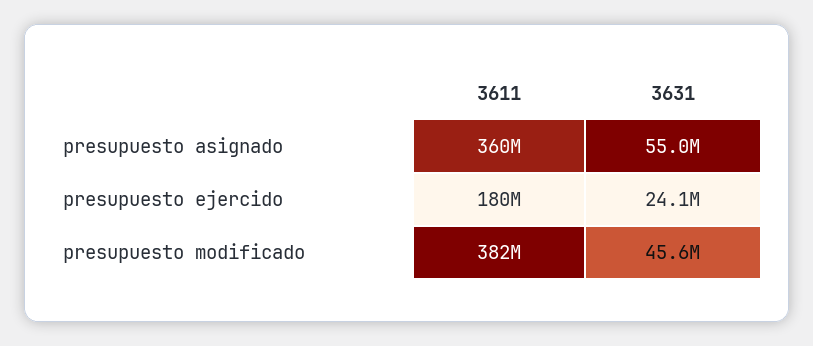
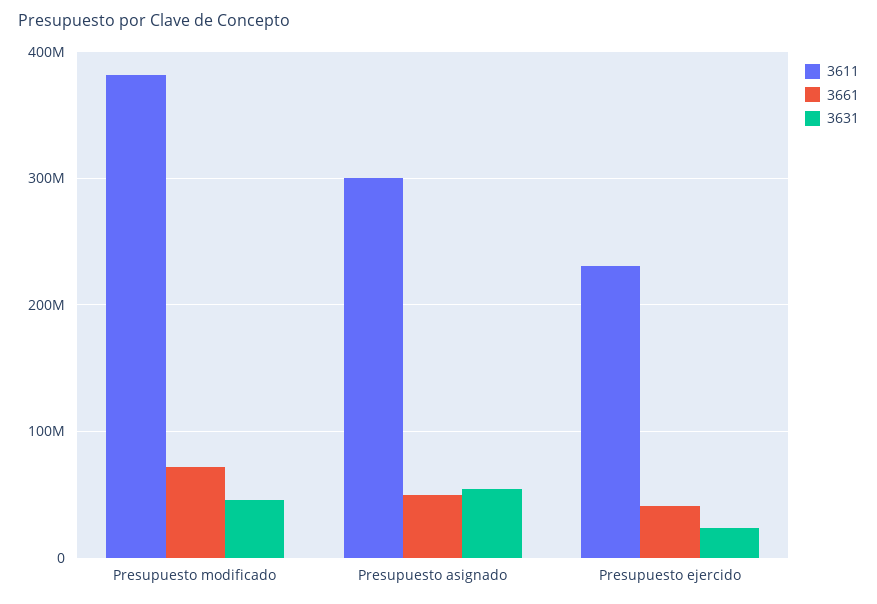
  {
    "3611": {
-     "presupuesto asignado": 360000000,
+     "presupuesto asignado": 300000000,
-     "presupuesto ejercido": 180000000,
+     "presupuesto ejercido": 230000000,
      "presupuesto modificado": 382000000
    },
    "3631": {
      "presupuesto asignado": 55000000,
      "presupuesto ejercido": 24100000,
      "presupuesto modificado": 45600000
-   }
+   },
+   "3661": {
+     "presupuesto modificado": 70000000,
+     "presupuesto asignado": 50000000,
+     "presupuesto ejercido": 40000000
+   }
  }

